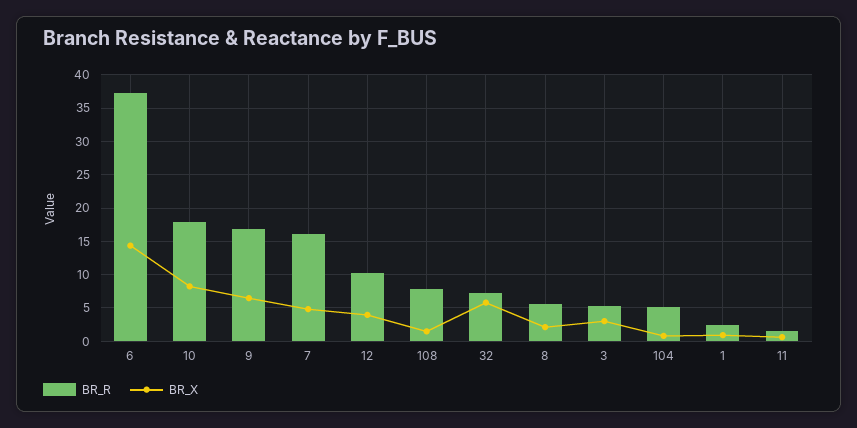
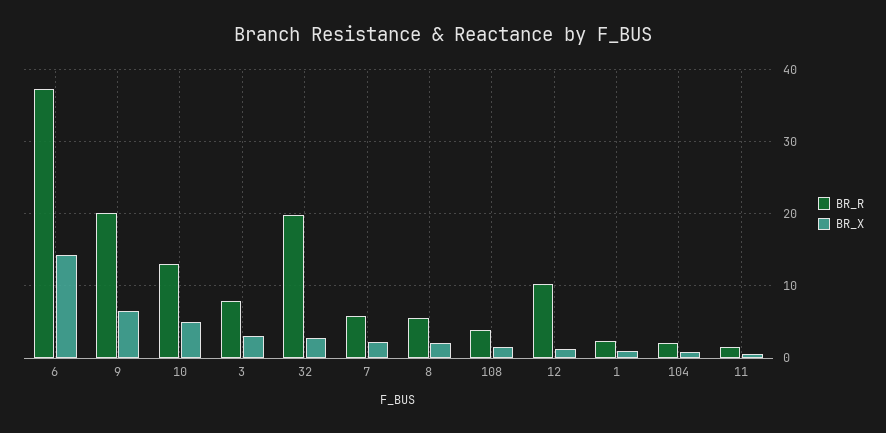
  {
    "BR_R": {
      "6": 37,
-     "10": 18,
+     "10": 13,
-     "9": 17,
+     "9": 20,
-     "7": 16,
+     "7": 6,
      "12": 10,
-     "108": 8,
+     "108": 4,
-     "32": 7,
+     "32": 20,
      "8": 6,
-     "3": 5,
+     "3": 8,
-     "104": 5,
+     "104": 2,
      "1": 2,
      "11": 2
    },
    "BR_X": {
      "6": 14,
-     "10": 8,
+     "10": 5,
      "9": 6,
-     "7": 5,
+     "7": 2,
-     "12": 4,
+     "12": 1,
      "108": 1,
-     "32": 6,
+     "32": 3,
      "8": 2,
      "3": 3,
      "104": 1,
      "1": 1,
      "11": 1
    }
  }

